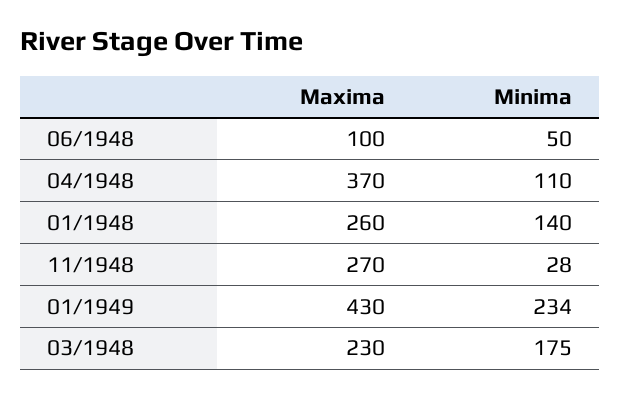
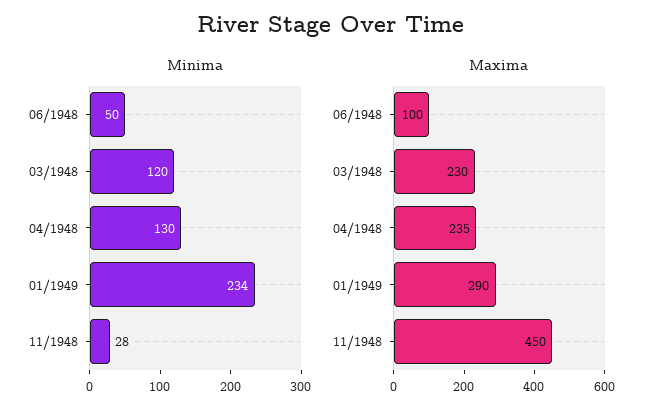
  {
    "Maxima": {
      "06/1948": 100,
-     "04/1948": 370,
+     "04/1948": 235,
-     "01/1948": 260,
-     "11/1948": 270,
+     "11/1948": 450,
-     "01/1949": 430,
+     "01/1949": 290,
      "03/1948": 230
    },
    "Minima": {
      "06/1948": 50,
-     "04/1948": 110,
+     "04/1948": 130,
-     "01/1948": 140,
      "11/1948": 28,
      "01/1949": 234,
-     "03/1948": 175
+     "03/1948": 120
    }
  }

